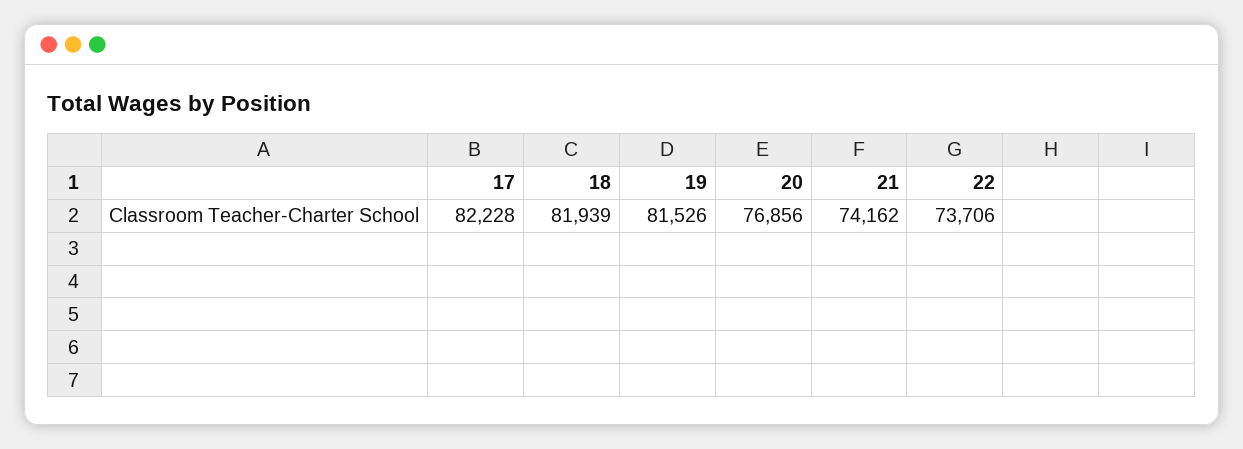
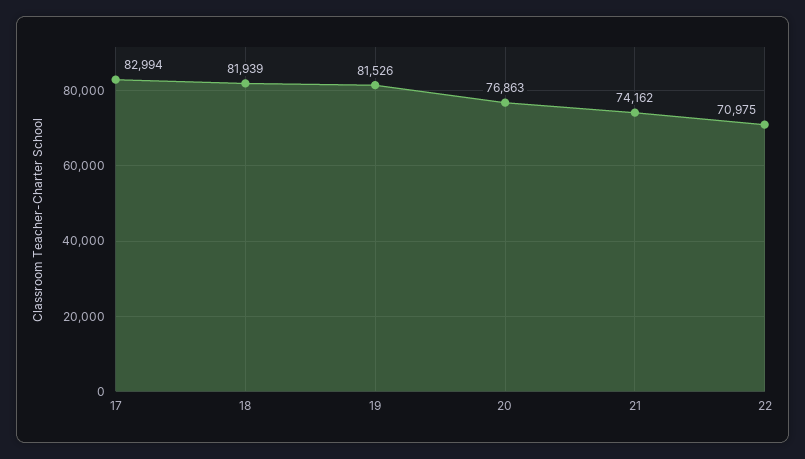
  {
-   "17": 82228,
+   "17": 82994,
    "18": 81939,
    "19": 81526,
-   "20": 76856,
+   "20": 76863,
    "21": 74162,
-   "22": 73706
+   "22": 70975
  }

